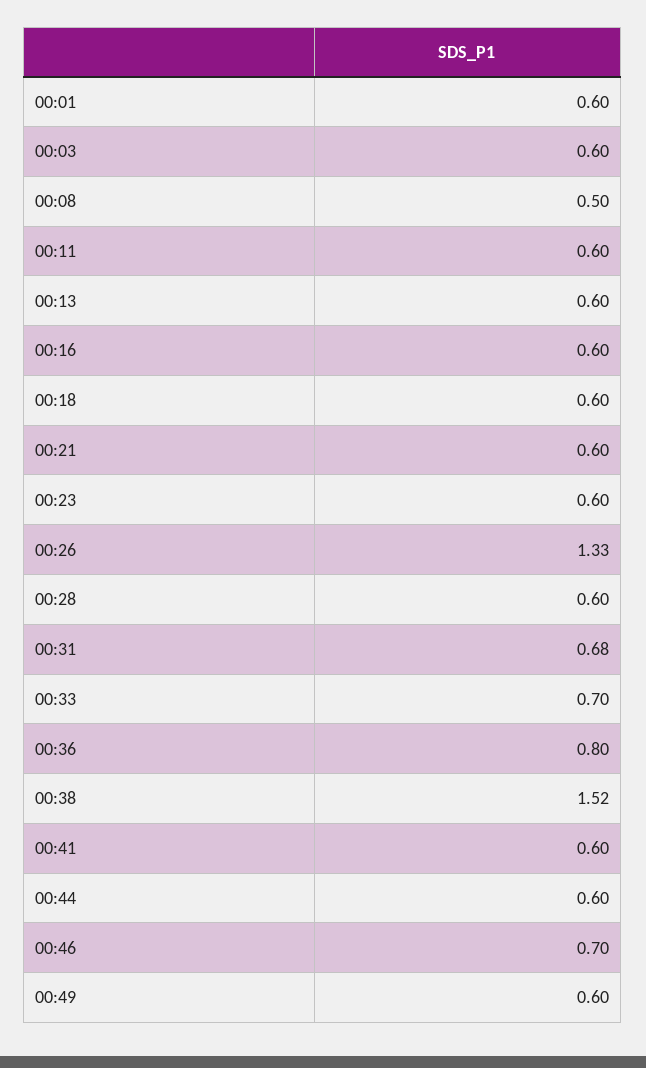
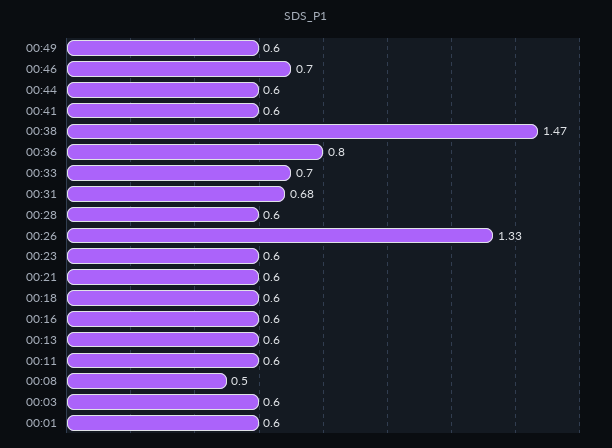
  {
    "00:01": 0.6,
    "00:03": 0.6,
    "00:08": 0.5,
    "00:11": 0.6,
    "00:13": 0.6,
    "00:16": 0.6,
    "00:18": 0.6,
    "00:21": 0.6,
    "00:23": 0.6,
    "00:26": 1.33,
    "00:28": 0.6,
    "00:31": 0.68,
    "00:33": 0.7,
    "00:36": 0.8,
-   "00:38": 1.52,
+   "00:38": 1.47,
    "00:41": 0.6,
    "00:44": 0.6,
    "00:46": 0.7,
    "00:49": 0.6
  }

